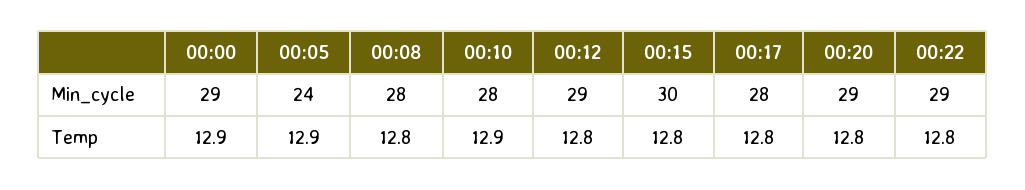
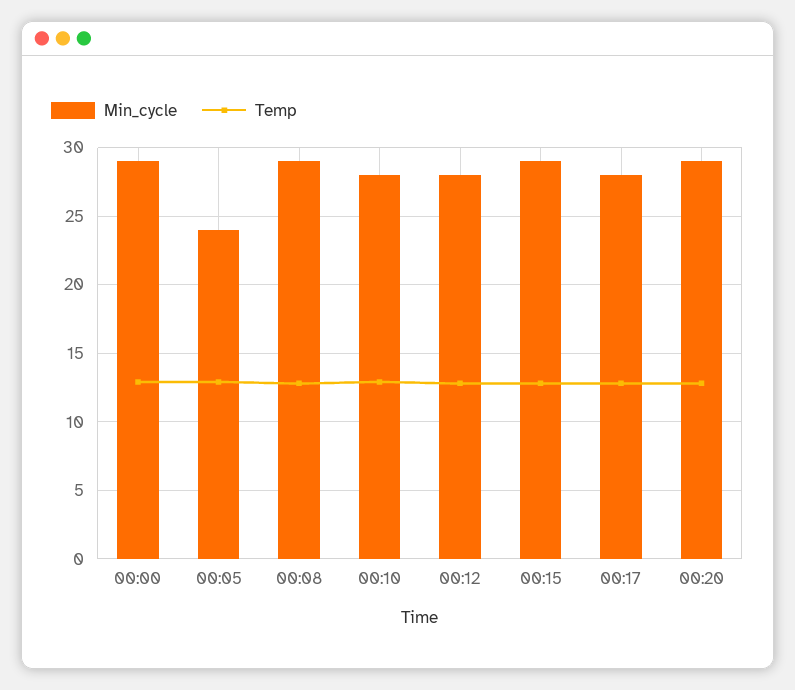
  {
    "Min_cycle": {
      "00:00": 29,
      "00:05": 24,
-     "00:08": 28,
+     "00:08": 29,
      "00:10": 28,
-     "00:12": 29,
+     "00:12": 28,
-     "00:15": 30,
+     "00:15": 29,
      "00:17": 28,
-     "00:20": 29,
+     "00:20": 29
-     "00:22": 29
    },
    "Temp": {
      "00:00": 12.9,
      "00:05": 12.9,
      "00:08": 12.8,
      "00:10": 12.9,
      "00:12": 12.8,
      "00:15": 12.8,
      "00:17": 12.8,
-     "00:20": 12.8,
+     "00:20": 12.8
-     "00:22": 12.8
    }
  }

